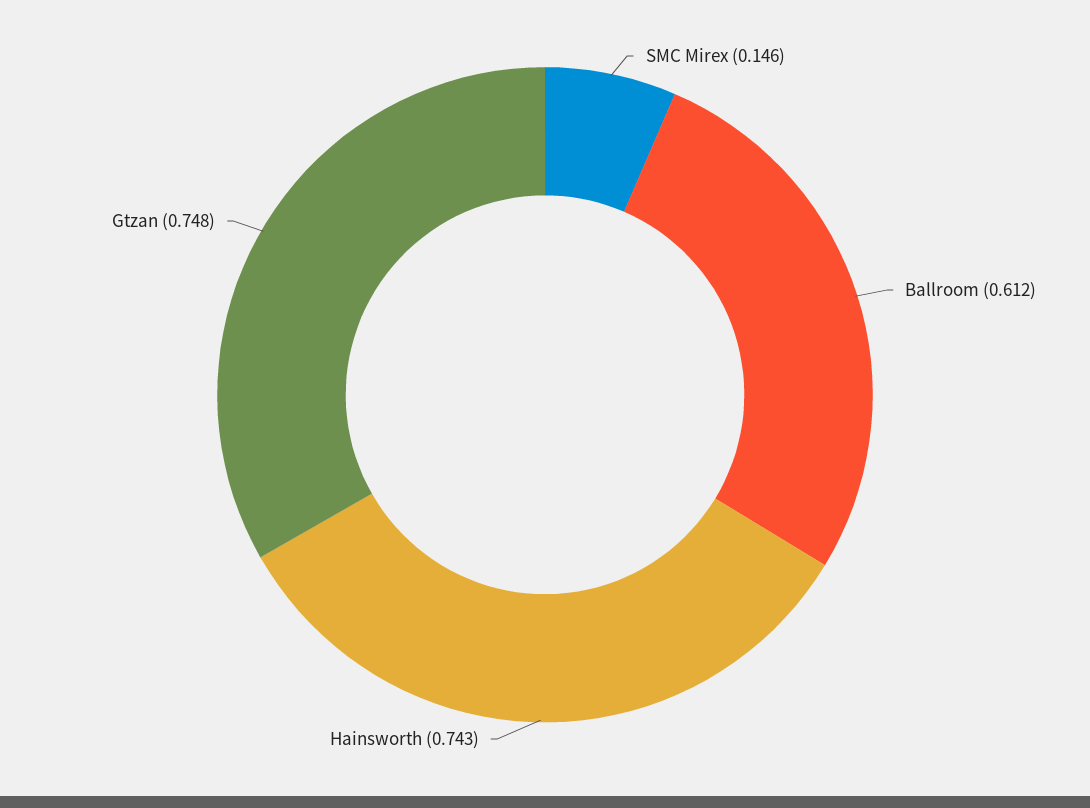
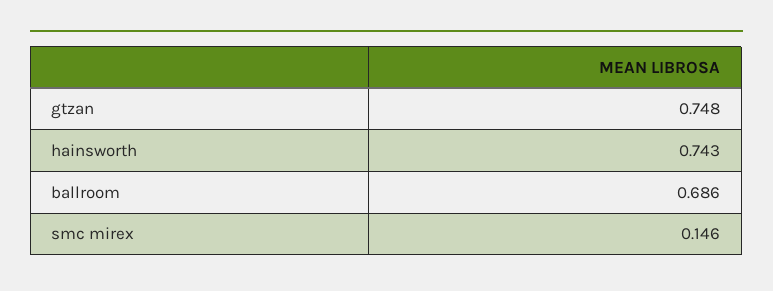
  {
    "SMC Mirex": 0.146,
-   "Ballroom": 0.612,
+   "Ballroom": 0.686,
    "Hainsworth": 0.743,
    "Gtzan": 0.748
  }

